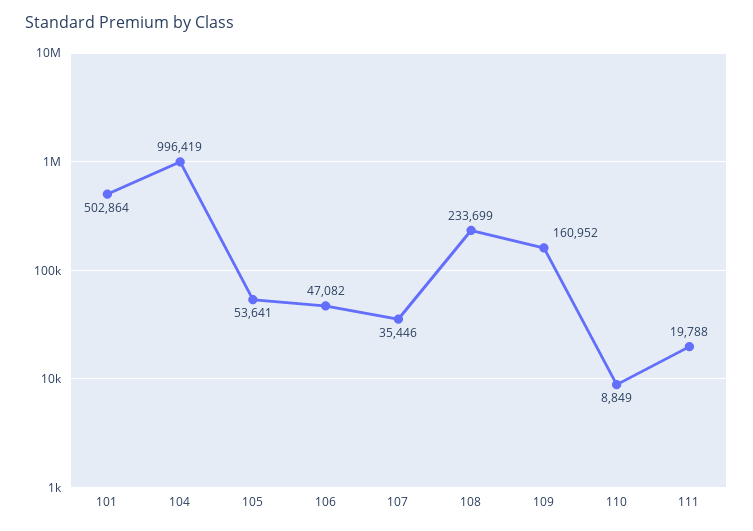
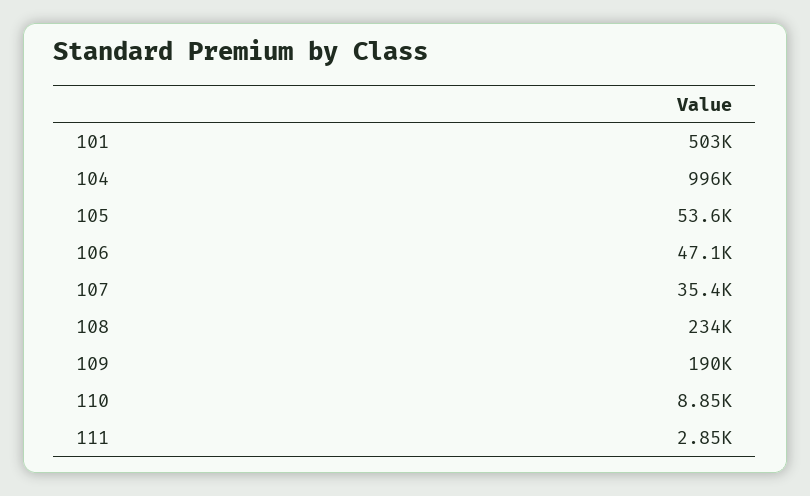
  {
    "101": 502864,
    "104": 996419,
    "105": 53641,
    "106": 47082,
    "107": 35446,
    "108": 233699,
-   "109": 160952,
+   "109": 190000,
    "110": 8849,
-   "111": 19788
+   "111": 2850
  }

